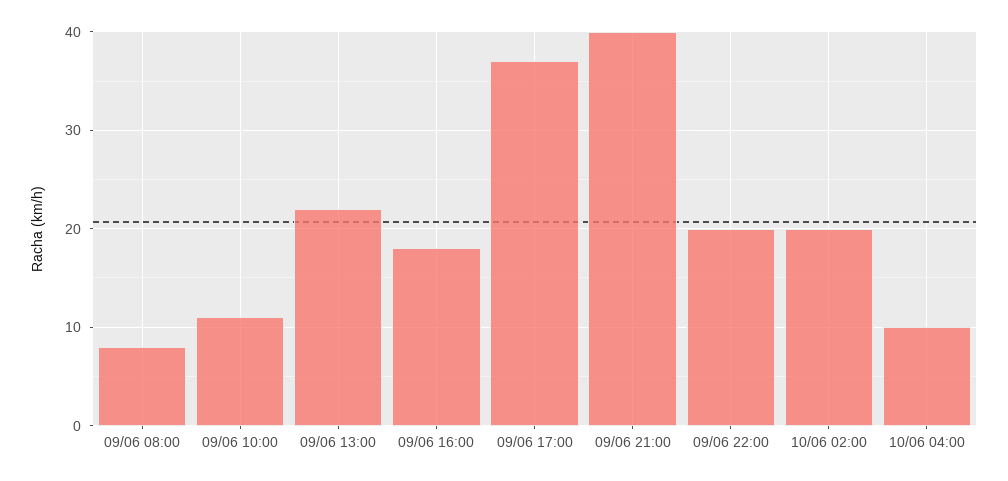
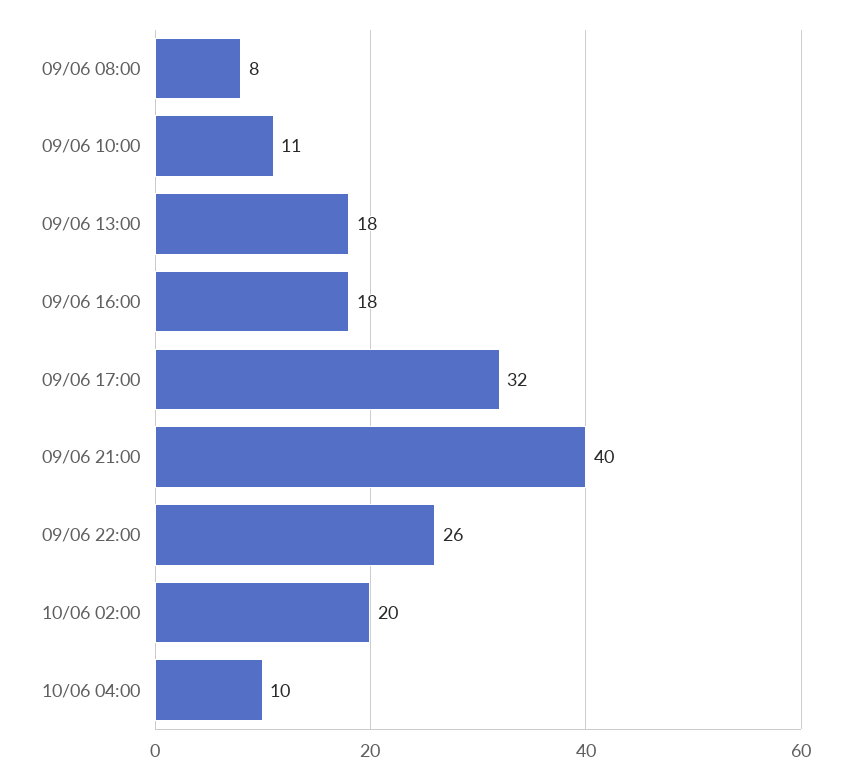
  {
    "09/06 08:00": 8,
    "09/06 10:00": 11,
-   "09/06 13:00": 22,
+   "09/06 13:00": 18,
    "09/06 16:00": 18,
-   "09/06 17:00": 37,
+   "09/06 17:00": 32,
    "09/06 21:00": 40,
-   "09/06 22:00": 20,
+   "09/06 22:00": 26,
    "10/06 02:00": 20,
    "10/06 04:00": 10
  }

